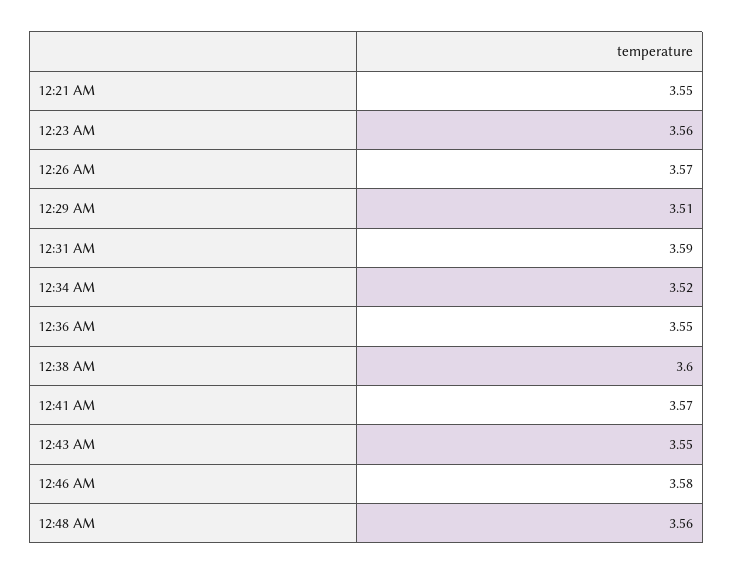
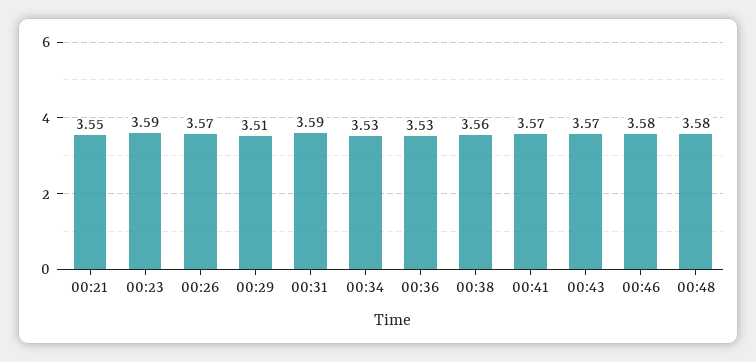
  {
    "12:21 AM": 3.55,
-   "12:23 AM": 3.56,
+   "12:23 AM": 3.59,
    "12:26 AM": 3.57,
    "12:29 AM": 3.51,
    "12:31 AM": 3.59,
-   "12:34 AM": 3.52,
+   "12:34 AM": 3.53,
-   "12:36 AM": 3.55,
+   "12:36 AM": 3.53,
-   "12:38 AM": 3.6,
+   "12:38 AM": 3.56,
    "12:41 AM": 3.57,
-   "12:43 AM": 3.55,
+   "12:43 AM": 3.57,
    "12:46 AM": 3.58,
-   "12:48 AM": 3.56
+   "12:48 AM": 3.58
  }

